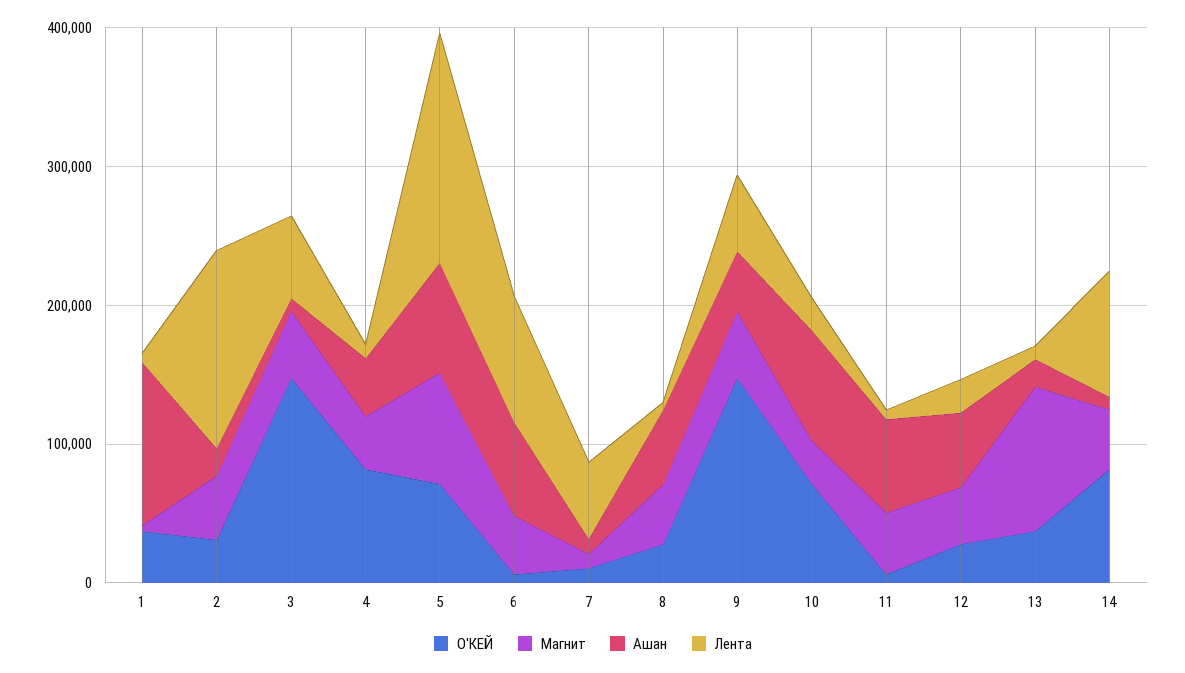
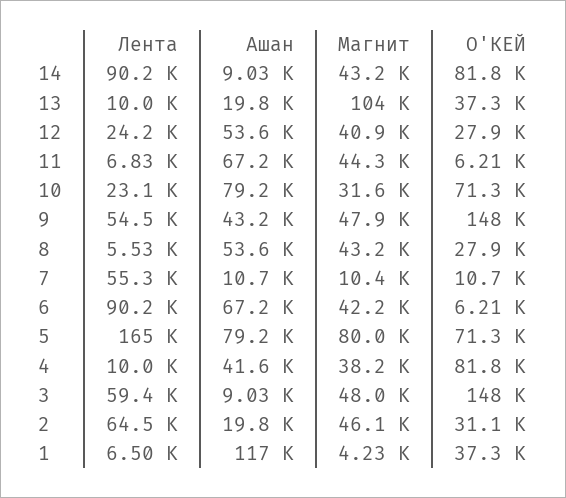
  {
    "О'КЕЙ": {
      "1": 37300,
      "2": 31100,
      "3": 148000,
      "4": 81800,
      "5": 71300,
      "6": 6210,
      "7": 10700,
      "8": 27900,
      "9": 148000,
      "10": 71300,
      "11": 6210,
      "12": 27900,
      "13": 37300,
      "14": 81800
    },
    "Магнит": {
      "1": 4230,
      "2": 46100,
      "3": 48000,
      "4": 38200,
      "5": 80000,
      "6": 42200,
      "7": 10400,
      "8": 43200,
      "9": 47900,
      "10": 31600,
      "11": 44300,
      "12": 40900,
      "13": 104000,
      "14": 43200
    },
    "Ашан": {
      "1": 117000,
      "2": 19800,
      "3": 9030,
      "4": 41600,
      "5": 79200,
      "6": 67200,
      "7": 10700,
      "8": 53600,
      "9": 43200,
      "10": 79200,
      "11": 67200,
      "12": 53600,
      "13": 19800,
      "14": 9030
    },
    "Лента": {
      "1": 6500,
-     "2": 140000,
+     "2": 64500,
      "3": 59400,
      "4": 10000,
      "5": 165000,
      "6": 90200,
      "7": 55300,
      "8": 5530,
      "9": 54500,
      "10": 23100,
      "11": 6830,
      "12": 24200,
      "13": 10000,
      "14": 90200
    }
  }

